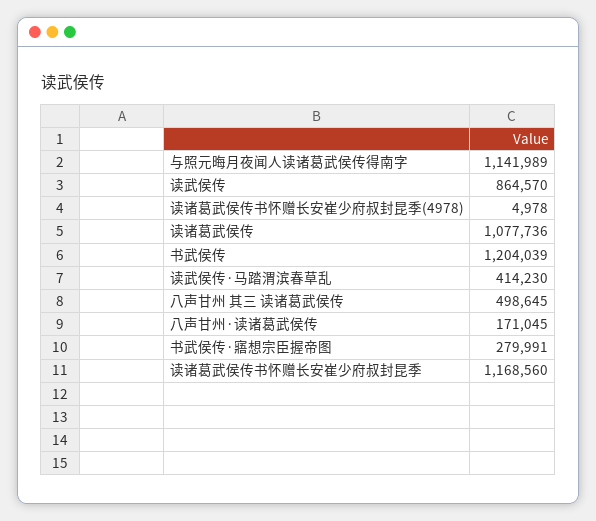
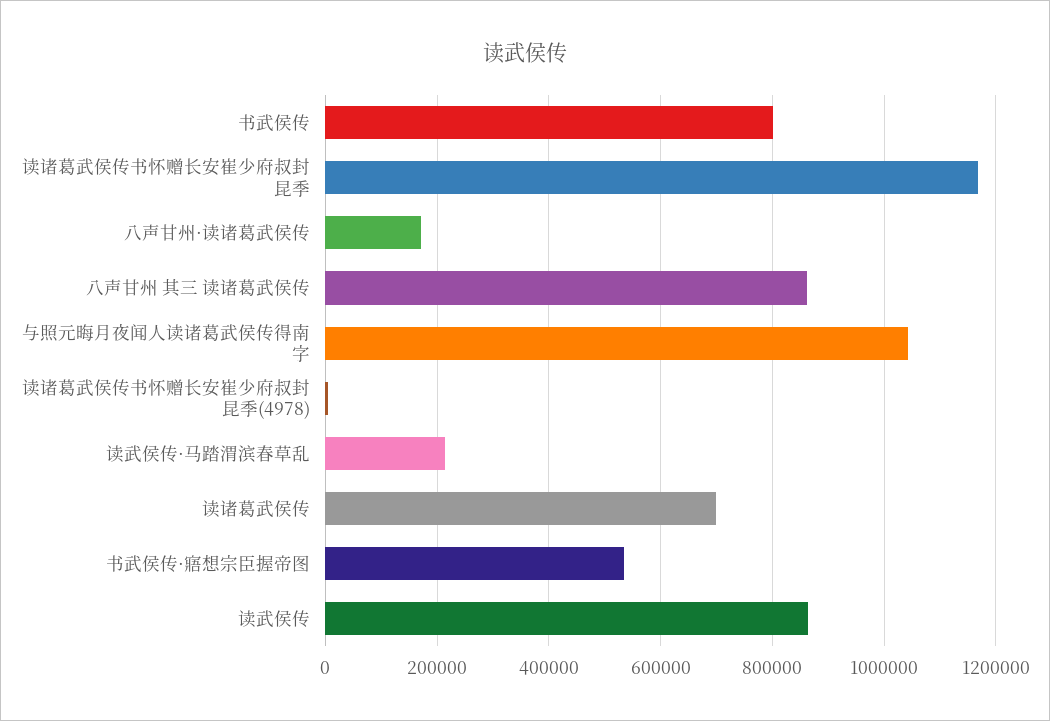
  {
-   "与照元晦月夜闻人读诸葛武侯传得南字": 1141989,
+   "与照元晦月夜闻人读诸葛武侯传得南字": 1040000,
    "读武侯传": 864570,
    "读诸葛武侯传书怀赠长安崔少府叔封昆季(4978)": 4978,
-   "读诸葛武侯传": 1077736,
+   "读诸葛武侯传": 700000,
-   "书武侯传": 1204039,
+   "书武侯传": 800000,
-   "读武侯传·马踏渭滨春草乱": 414230,
+   "读武侯传·马踏渭滨春草乱": 220000,
-   "八声甘州 其三 读诸葛武侯传": 498645,
+   "八声甘州 其三 读诸葛武侯传": 860000,
    "八声甘州·读诸葛武侯传": 171045,
-   "书武侯传·寤想宗臣握帝图": 279991,
+   "书武侯传·寤想宗臣握帝图": 540000,
    "读诸葛武侯传书怀赠长安崔少府叔封昆季": 1168560
  }

